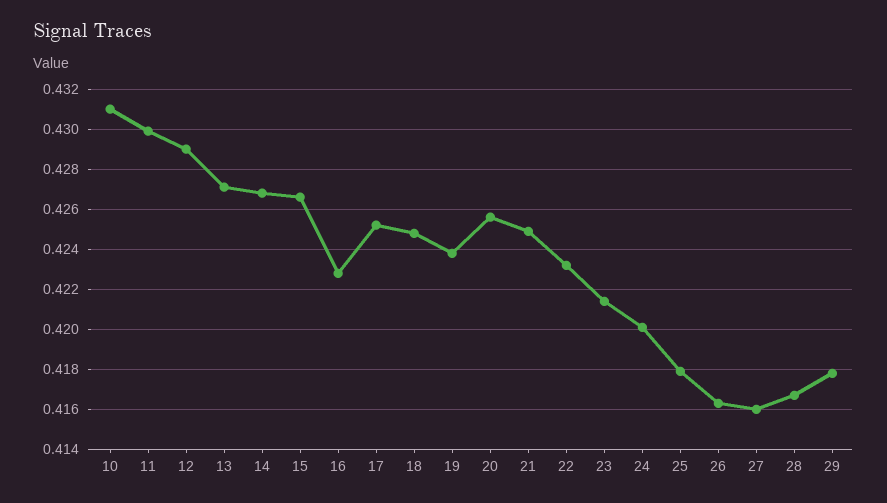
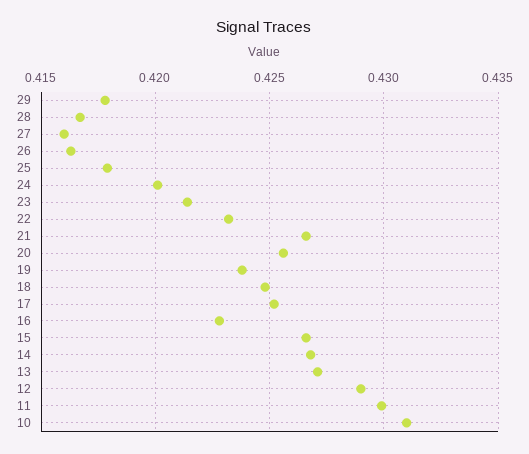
  {
    "10": 0.431,
    "11": 0.43,
    "12": 0.429,
    "13": 0.427,
    "14": 0.427,
    "15": 0.4265,
    "16": 0.423,
    "17": 0.425,
    "18": 0.425,
    "19": 0.424,
    "20": 0.4255,
-   "21": 0.425,
+   "21": 0.4265,
    "22": 0.423,
    "23": 0.4215,
    "24": 0.42,
    "25": 0.418,
    "26": 0.4165,
    "27": 0.416,
    "28": 0.4165,
    "29": 0.418
  }

